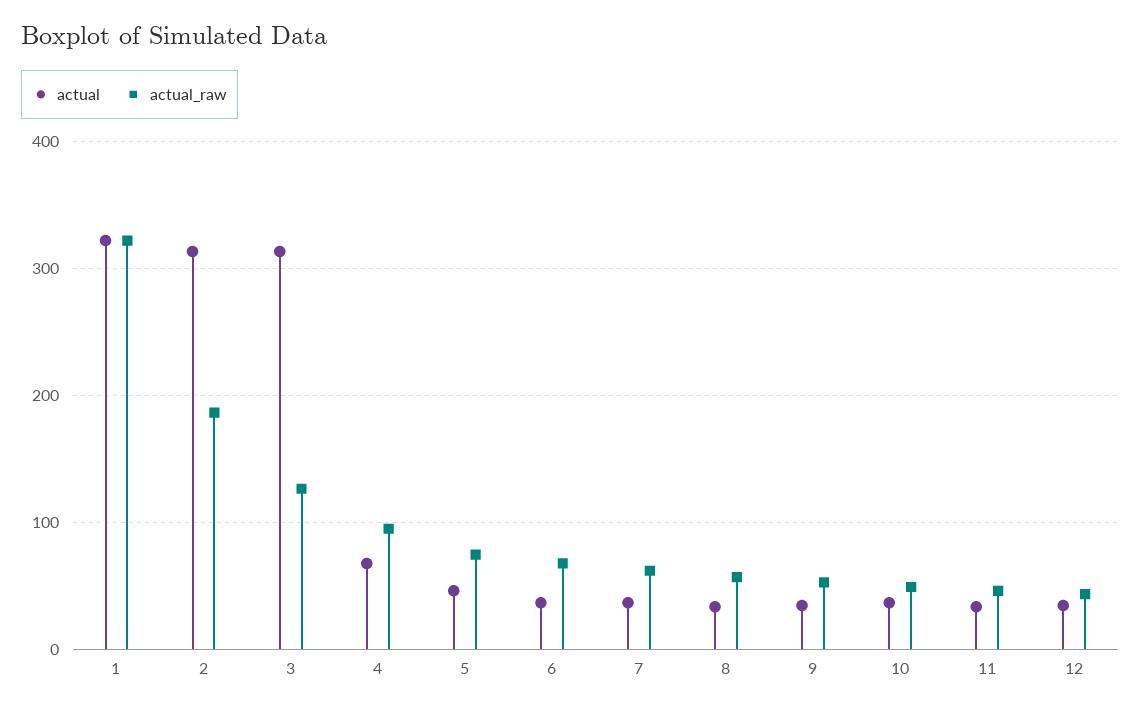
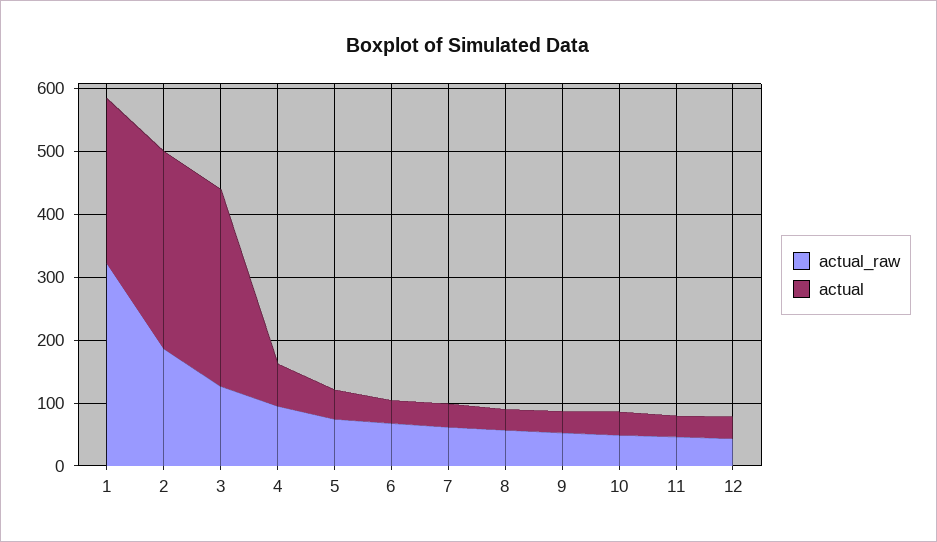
  {
    "actual": {
-     "1": 320,
+     "1": 260,
      "2": 310,
      "3": 310,
      "4": 70,
      "5": 50,
      "6": 40,
      "7": 40,
      "8": 30,
      "9": 30,
      "10": 40,
      "11": 30,
      "12": 30
    },
    "actual_raw": {
      "1": 320,
      "2": 190,
      "3": 130,
      "4": 100,
      "5": 70,
      "6": 70,
      "7": 60,
      "8": 60,
      "9": 50,
      "10": 50,
      "11": 50,
      "12": 40
    }
  }

